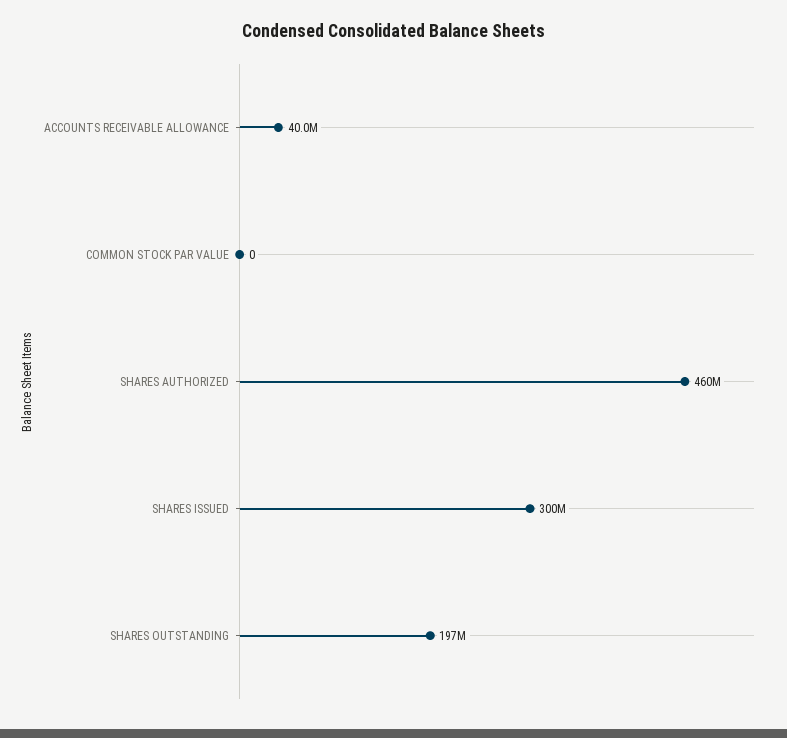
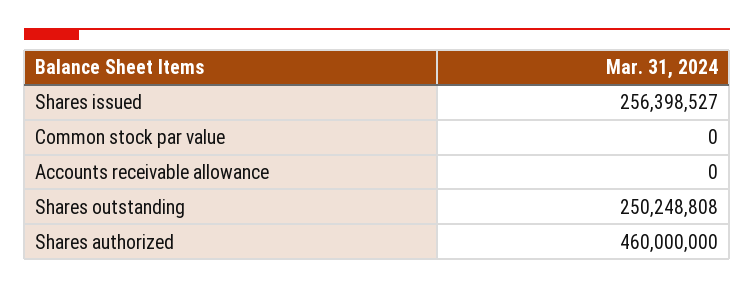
  {
-   "ACCOUNTS RECEIVABLE ALLOWANCE": 40000000,
+   "ACCOUNTS RECEIVABLE ALLOWANCE": 0,
    "COMMON STOCK PAR VALUE": 0,
    "SHARES AUTHORIZED": 460000000,
-   "SHARES ISSUED": 300000000,
+   "SHARES ISSUED": 256398527,
-   "SHARES OUTSTANDING": 197000000
+   "SHARES OUTSTANDING": 250248808
  }

